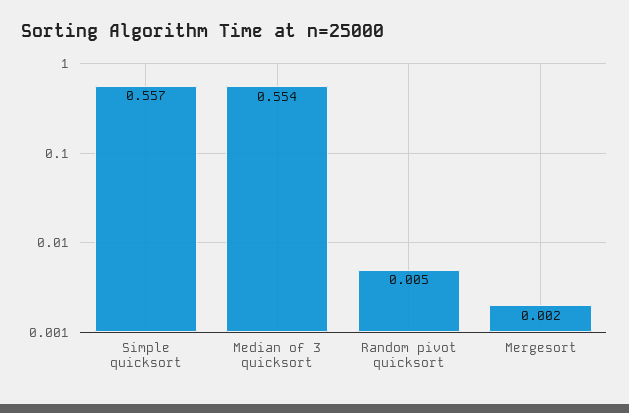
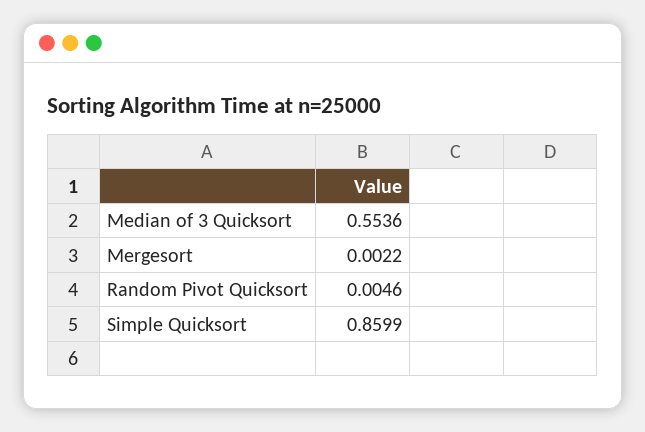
  {
-   "Simple quicksort": 0.557,
+   "Simple quicksort": 0.8599,
    "Median of 3 quicksort": 0.5536,
    "Random pivot quicksort": 0.0046,
    "Mergesort": 0.0022
  }

